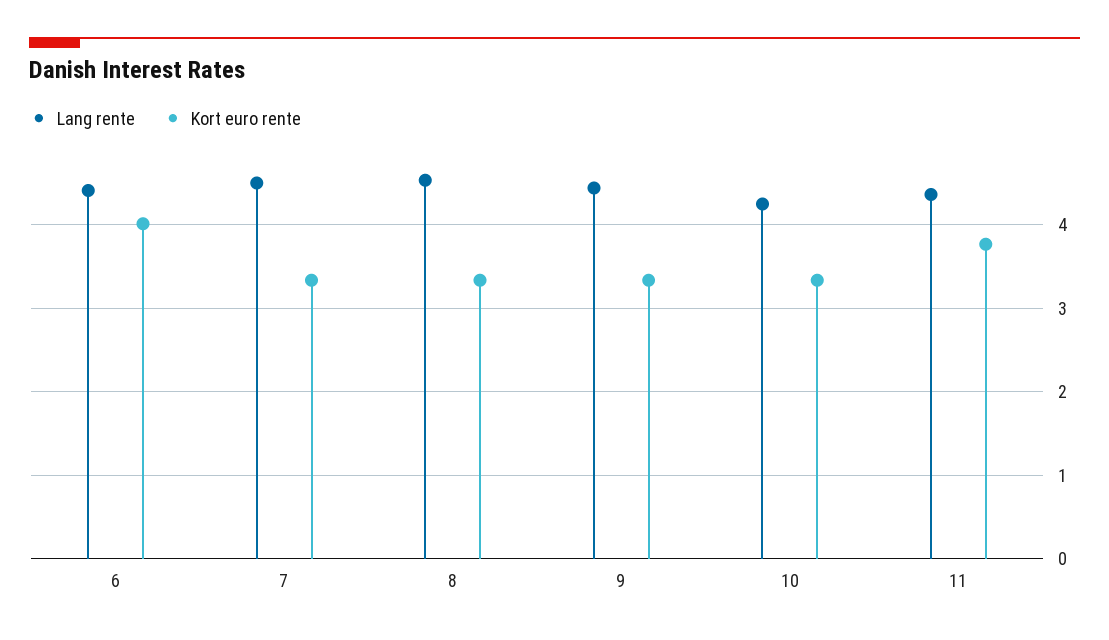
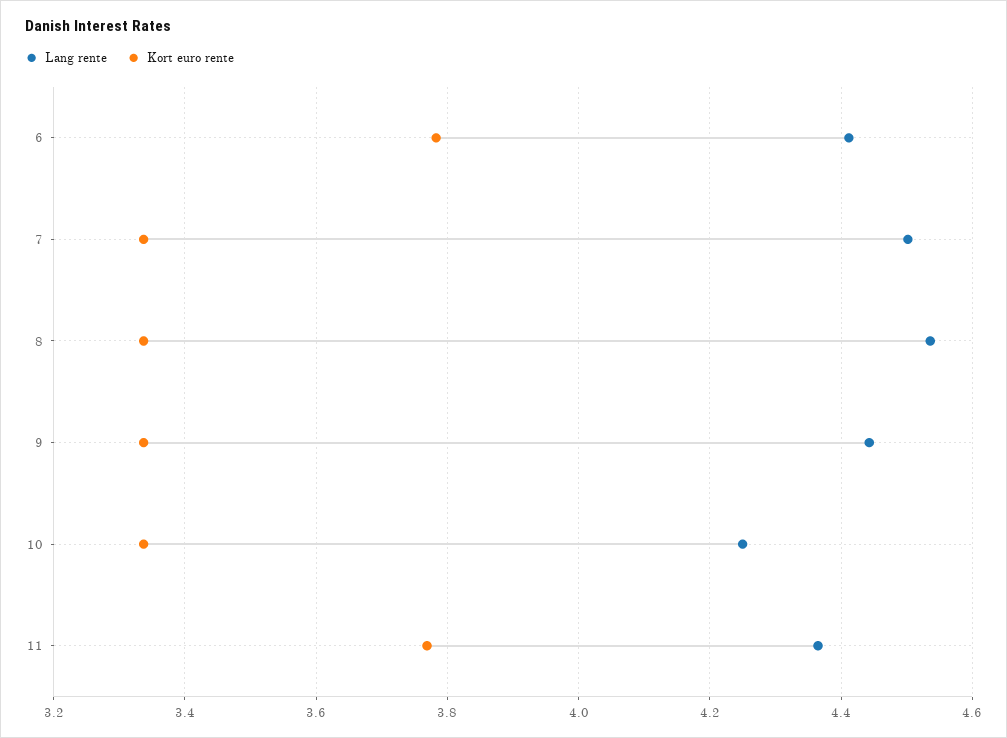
  {
    "Lang rente": {
      "6": 4.42,
      "7": 4.5,
      "8": 4.54,
      "9": 4.44,
      "10": 4.26,
      "11": 4.36
    },
    "Kort euro rente": {
-     "6": 4,
+     "6": 3.78,
      "7": 3.34,
      "8": 3.34,
      "9": 3.34,
      "10": 3.34,
      "11": 3.76
    }
  }

